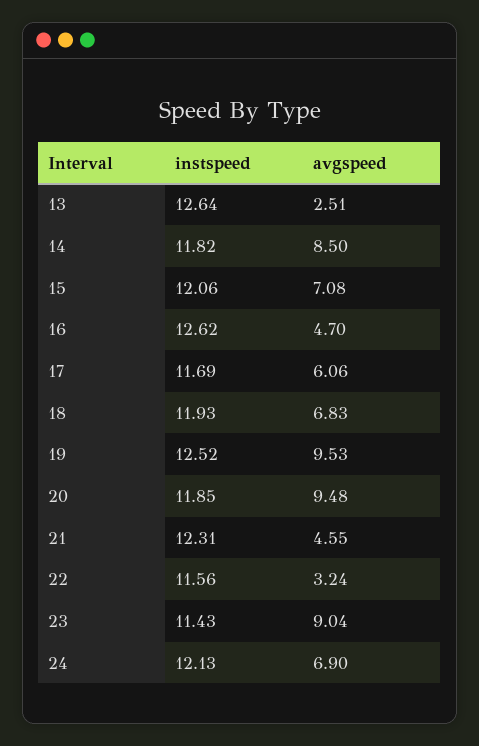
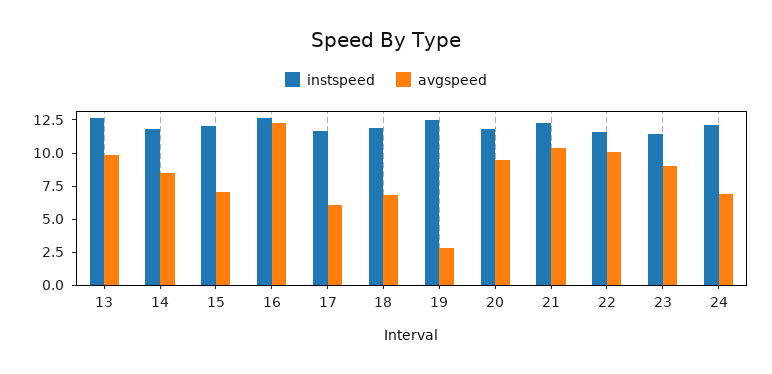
  {
    "instspeed": {
      "13": 12.64,
      "14": 11.82,
      "15": 12.06,
      "16": 12.62,
      "17": 11.69,
      "18": 11.93,
      "19": 12.52,
      "20": 11.85,
      "21": 12.31,
      "22": 11.56,
      "23": 11.43,
      "24": 12.13
    },
    "avgspeed": {
-     "13": 2.51,
+     "13": 10,
      "14": 8.5,
      "15": 7.08,
-     "16": 4.7,
+     "16": 12.5,
      "17": 6.06,
      "18": 6.83,
-     "19": 9.53,
+     "19": 2.5,
      "20": 9.48,
-     "21": 4.55,
+     "21": 10,
-     "22": 3.24,
+     "22": 10,
      "23": 9.04,
      "24": 6.9
    }
  }

